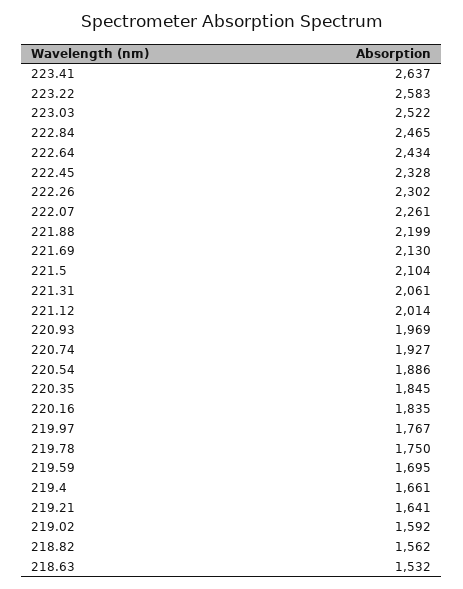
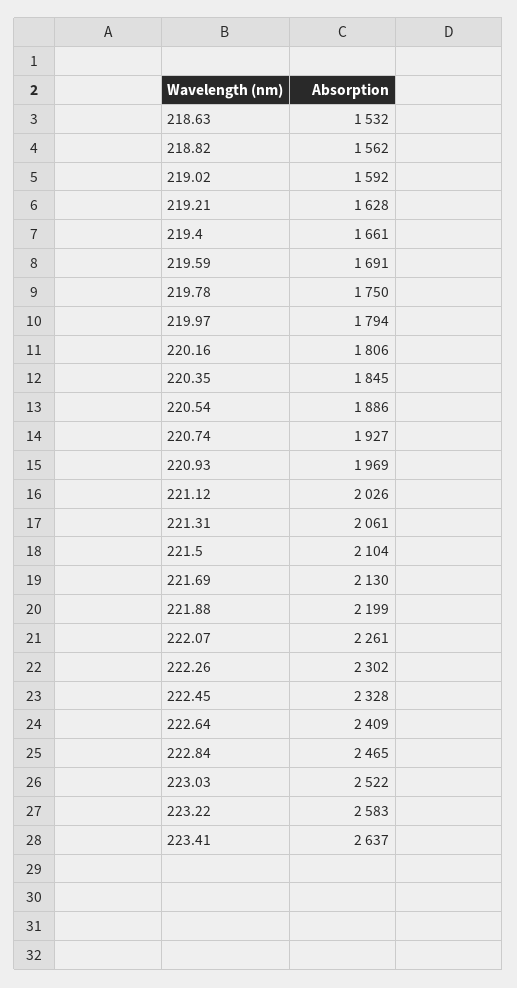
  {
    "223.41": 2637,
    "223.22": 2583,
    "223.03": 2522,
    "222.84": 2465,
-   "222.64": 2434,
+   "222.64": 2409,
    "222.45": 2328,
    "222.26": 2302,
    "222.07": 2261,
    "221.88": 2199,
    "221.69": 2130,
    "221.5": 2104,
    "221.31": 2061,
-   "221.12": 2014,
+   "221.12": 2026,
    "220.93": 1969,
    "220.74": 1927,
    "220.54": 1886,
    "220.35": 1845,
-   "220.16": 1835,
+   "220.16": 1806,
-   "219.97": 1767,
+   "219.97": 1794,
    "219.78": 1750,
-   "219.59": 1695,
+   "219.59": 1691,
    "219.4": 1661,
-   "219.21": 1641,
+   "219.21": 1628,
    "219.02": 1592,
    "218.82": 1562,
    "218.63": 1532
  }

